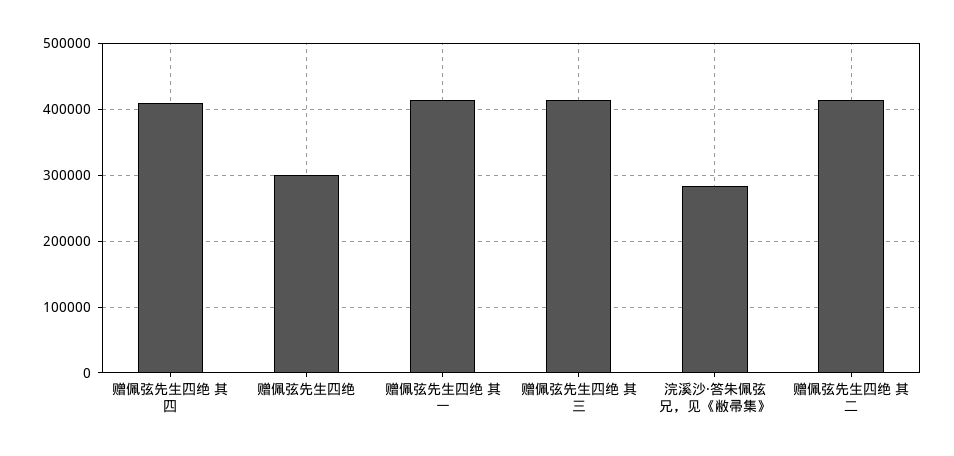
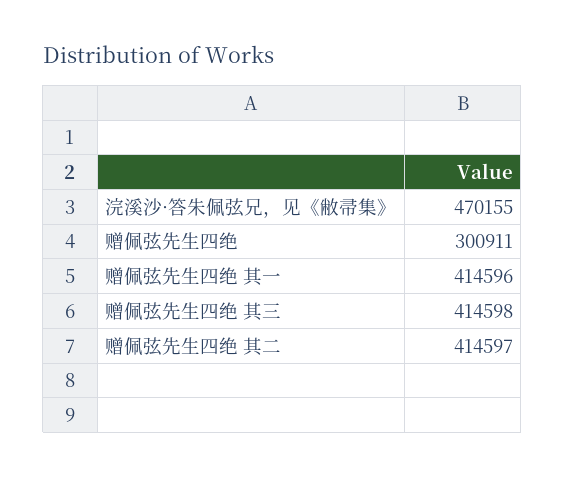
  {
-   "赠佩弦先生四绝 其四": 410000,
    "赠佩弦先生四绝": 300911,
    "赠佩弦先生四绝 其一": 414596,
    "赠佩弦先生四绝 其三": 414598,
-   "浣溪沙·答朱佩弦兄，见《敝帚集》": 280000,
+   "浣溪沙·答朱佩弦兄，见《敝帚集》": 470155,
    "赠佩弦先生四绝 其二": 414597
  }

